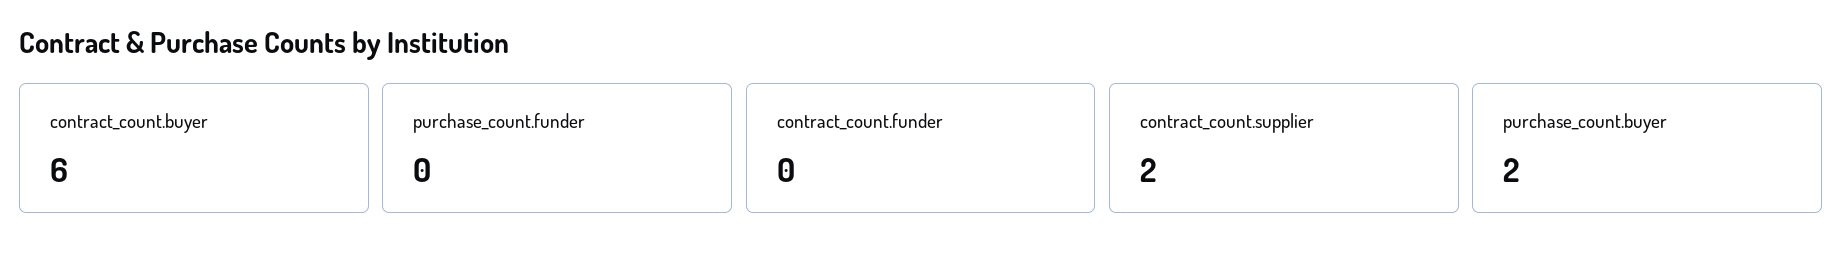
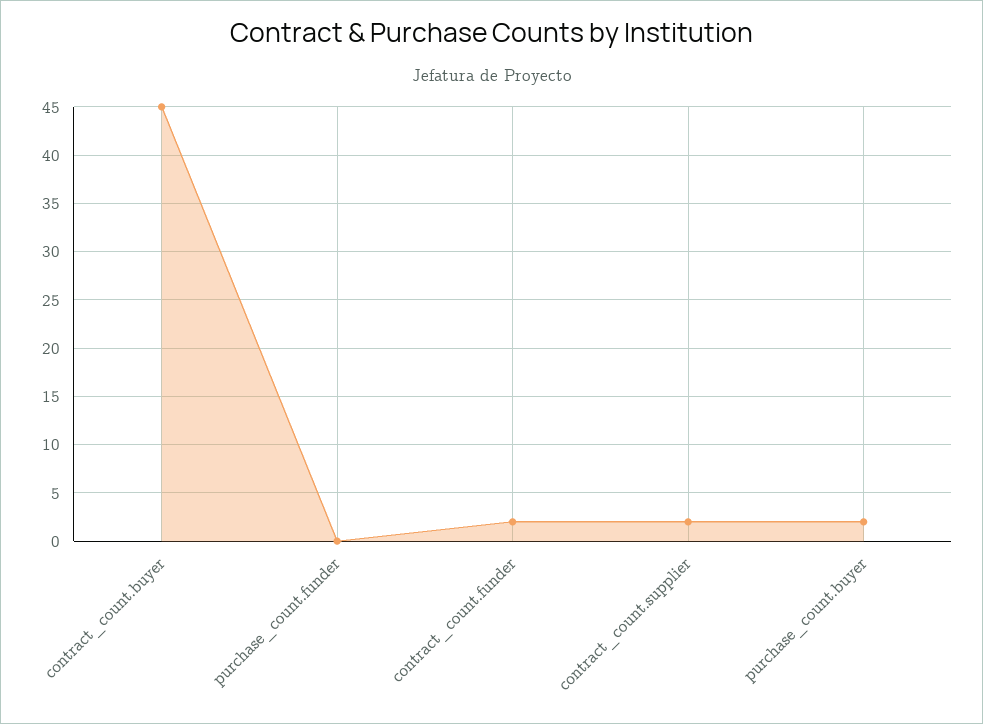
  {
-   "contract_count.buyer": 6,
+   "contract_count.buyer": 45,
    "purchase_count.funder": 0,
-   "contract_count.funder": 0,
+   "contract_count.funder": 2,
    "contract_count.supplier": 2,
    "purchase_count.buyer": 2
  }

